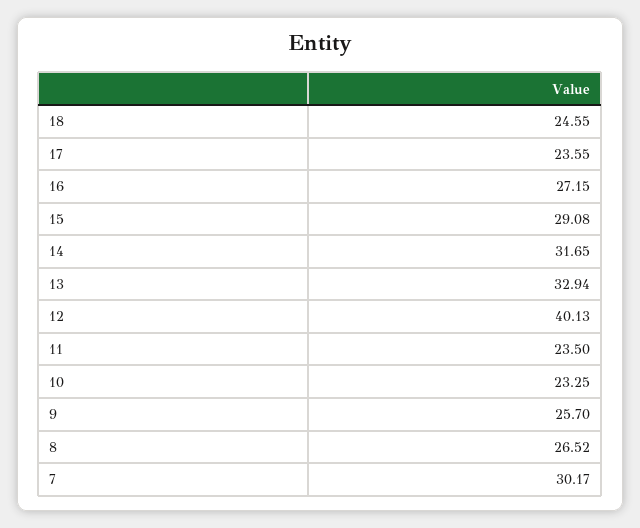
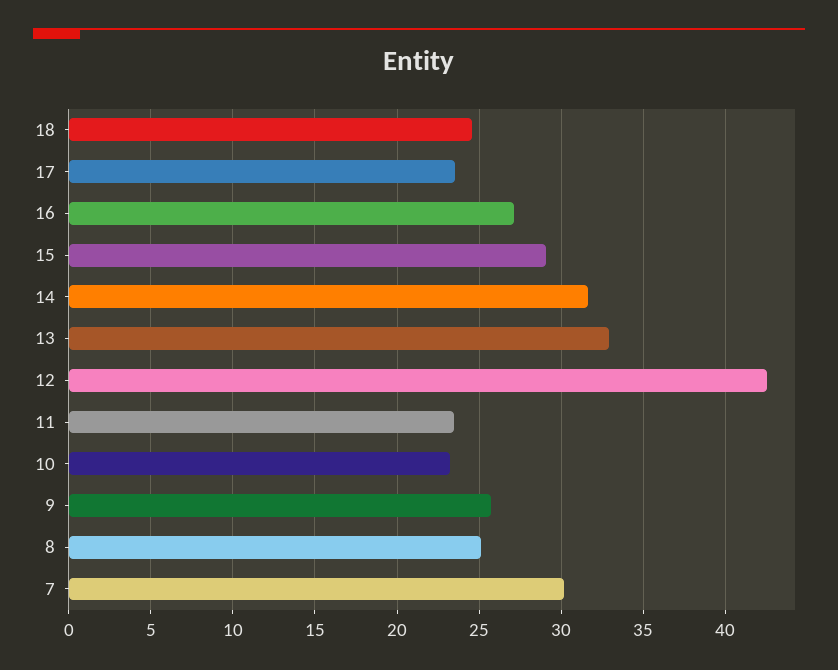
  {
    "18": 24.55,
    "17": 23.55,
    "16": 27.15,
    "15": 29.08,
    "14": 31.65,
    "13": 32.94,
-   "12": 40.13,
+   "12": 42.5,
    "11": 23.5,
    "10": 23.25,
    "9": 25.7,
-   "8": 26.52,
+   "8": 25,
    "7": 30.17
  }

